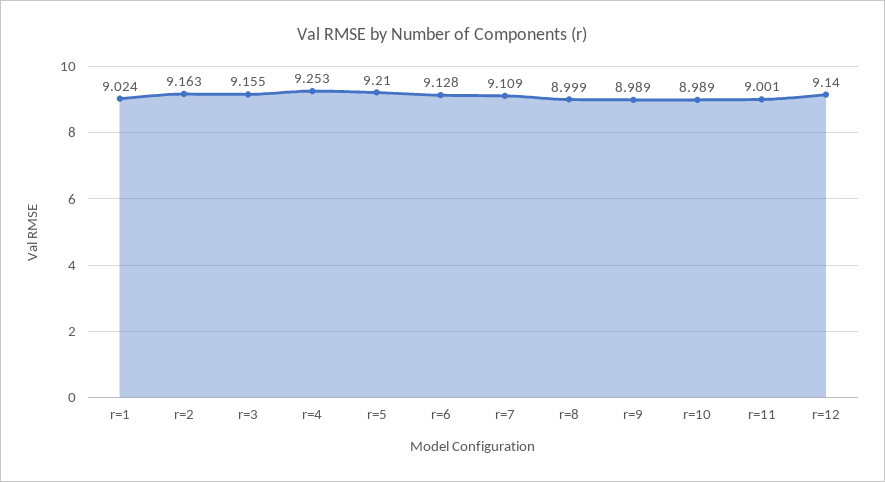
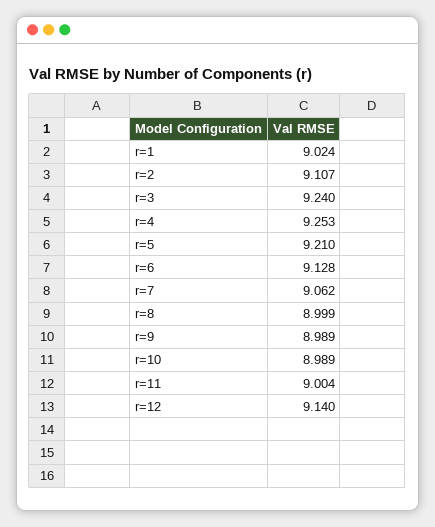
  {
    "r=1": 9.024,
-   "r=2": 9.163,
+   "r=2": 9.107,
-   "r=3": 9.155,
+   "r=3": 9.24,
    "r=4": 9.253,
    "r=5": 9.21,
    "r=6": 9.128,
-   "r=7": 9.109,
+   "r=7": 9.062,
    "r=8": 8.999,
    "r=9": 8.989,
    "r=10": 8.989,
-   "r=11": 9.001,
+   "r=11": 9.004,
    "r=12": 9.14
  }

